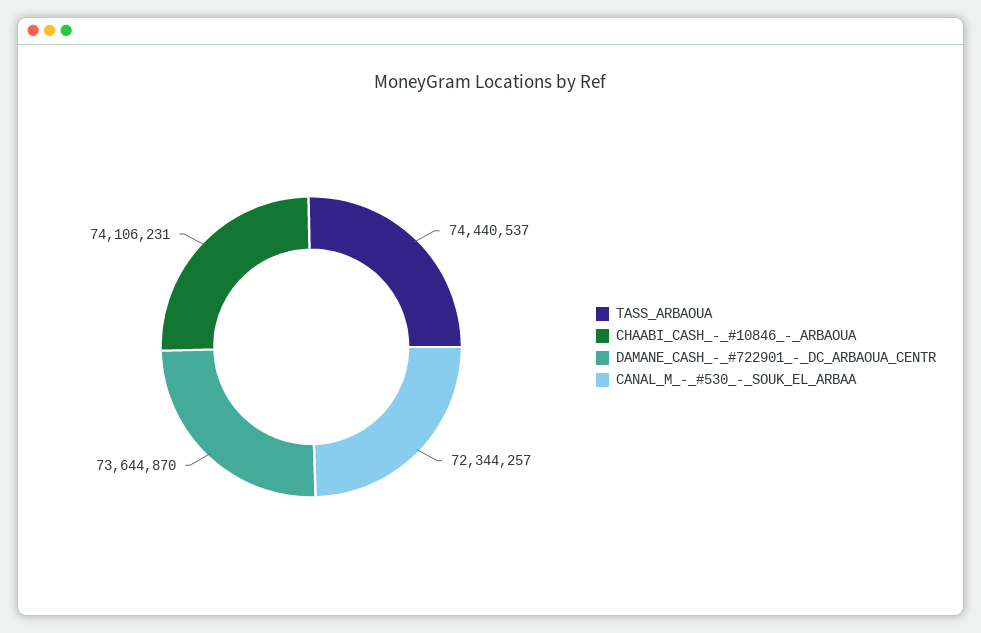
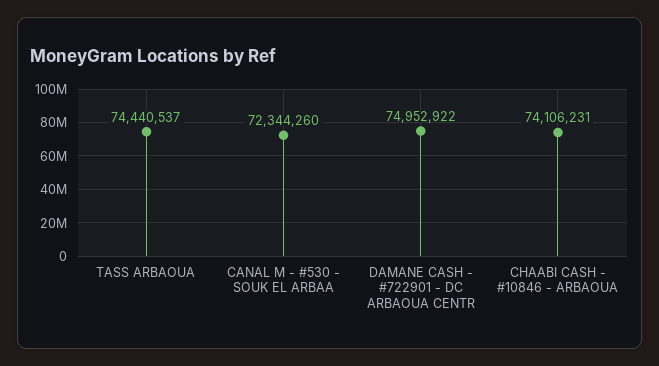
  {
    "TASS_ARBAOUA": 74440537,
    "CHAABI_CASH_-_#10846_-_ARBAOUA": 74106231,
-   "DAMANE_CASH_-_#722901_-_DC_ARBAOUA_CENTR": 73644870,
+   "DAMANE_CASH_-_#722901_-_DC_ARBAOUA_CENTR": 74952922,
-   "CANAL_M_-_#530_-_SOUK_EL_ARBAA": 72344257
+   "CANAL_M_-_#530_-_SOUK_EL_ARBAA": 72344260
  }

